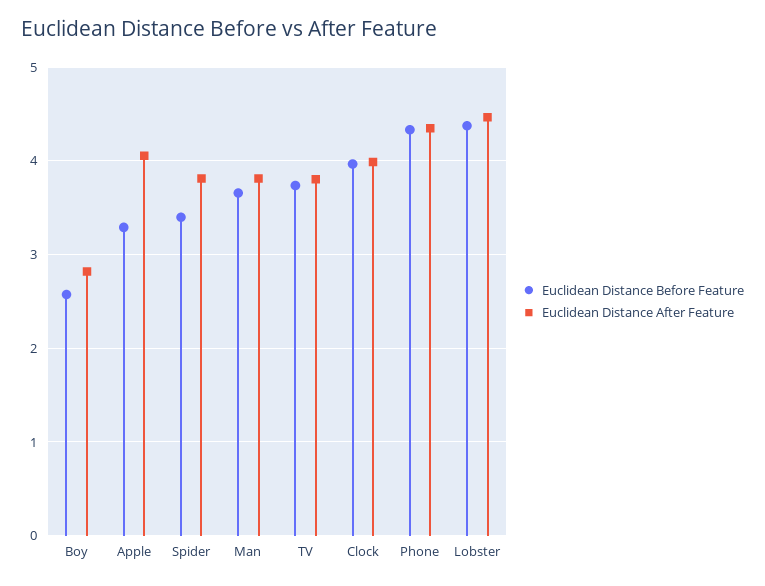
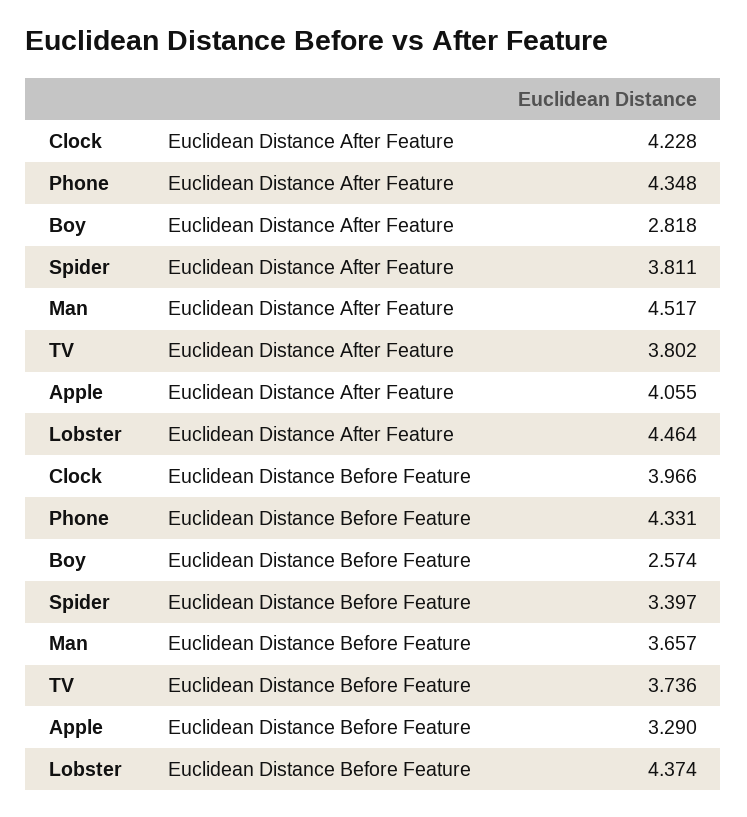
  {
    "Euclidean Distance Before Feature": {
      "Boy": 2.574,
      "Apple": 3.29,
      "Spider": 3.397,
      "Man": 3.657,
      "TV": 3.736,
      "Clock": 3.966,
      "Phone": 4.331,
      "Lobster": 4.374
    },
    "Euclidean Distance After Feature": {
      "Boy": 2.818,
      "Apple": 4.055,
      "Spider": 3.811,
-     "Man": 3.8,
+     "Man": 4.517,
      "TV": 3.802,
-     "Clock": 4,
+     "Clock": 4.228,
      "Phone": 4.348,
      "Lobster": 4.464
    }
  }

